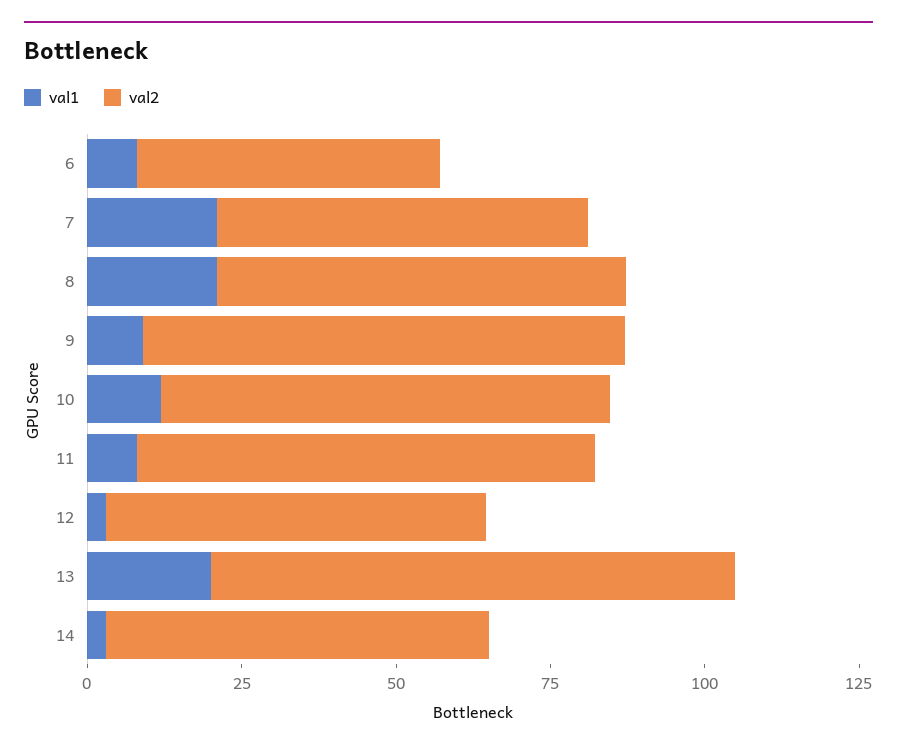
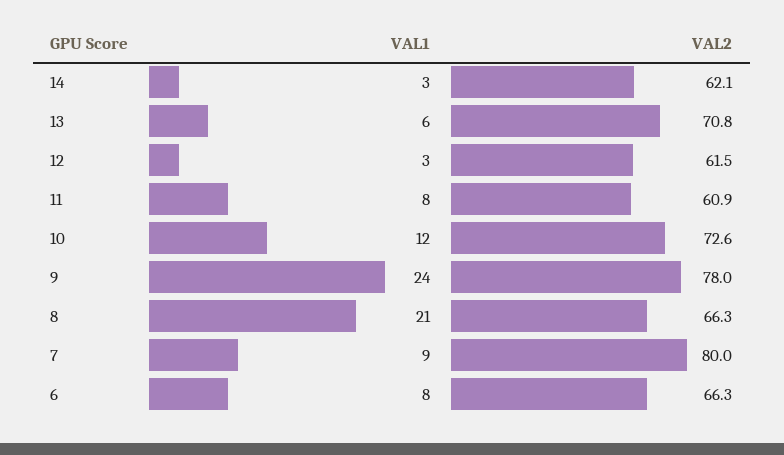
  {
    "val1": {
      "6": 8,
-     "7": 20,
+     "7": 9,
      "8": 21,
-     "9": 10,
+     "9": 24,
      "10": 12,
      "11": 8,
      "12": 3,
-     "13": 20,
+     "13": 6,
      "14": 3
    },
    "val2": {
-     "6": 50,
+     "6": 66.3,
-     "7": 60,
+     "7": 80,
      "8": 66.3,
      "9": 78,
      "10": 72.6,
-     "11": 75,
+     "11": 60.9,
      "12": 61.5,
-     "13": 85,
+     "13": 70.8,
      "14": 62.1
    }
  }

